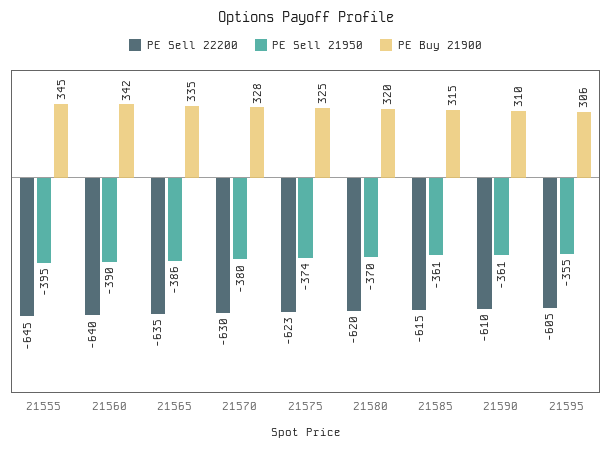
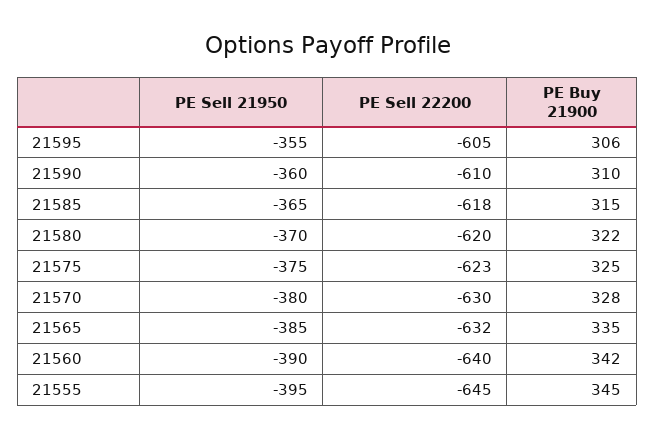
  {
    "PE Sell 22200": {
      "21555": -645,
      "21560": -640,
-     "21565": -635,
+     "21565": -632,
      "21570": -630,
      "21575": -623,
      "21580": -620,
-     "21585": -615,
+     "21585": -618,
      "21590": -610,
      "21595": -605
    },
    "PE Sell 21950": {
      "21555": -395,
      "21560": -390,
-     "21565": -386,
+     "21565": -385,
      "21570": -380,
-     "21575": -374,
+     "21575": -375,
      "21580": -370,
-     "21585": -361,
+     "21585": -365,
-     "21590": -361,
+     "21590": -360,
      "21595": -355
    },
    "PE Buy 21900": {
      "21555": 345,
      "21560": 342,
      "21565": 335,
      "21570": 328,
      "21575": 325,
-     "21580": 320,
+     "21580": 322,
      "21585": 315,
      "21590": 310,
      "21595": 306
    }
  }

